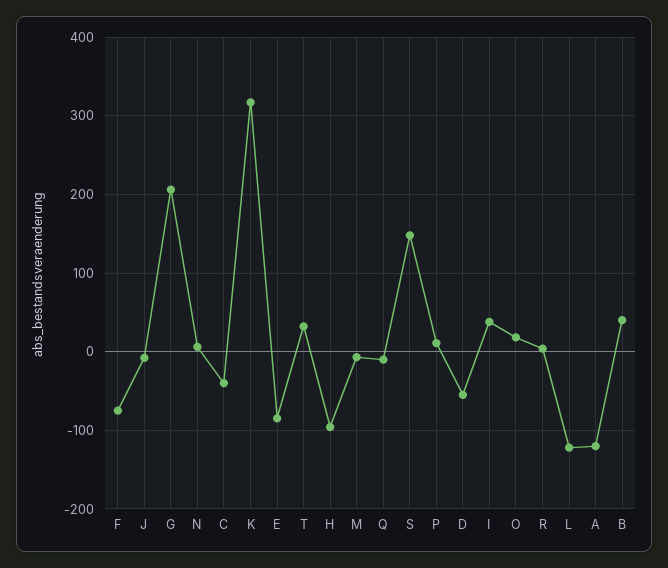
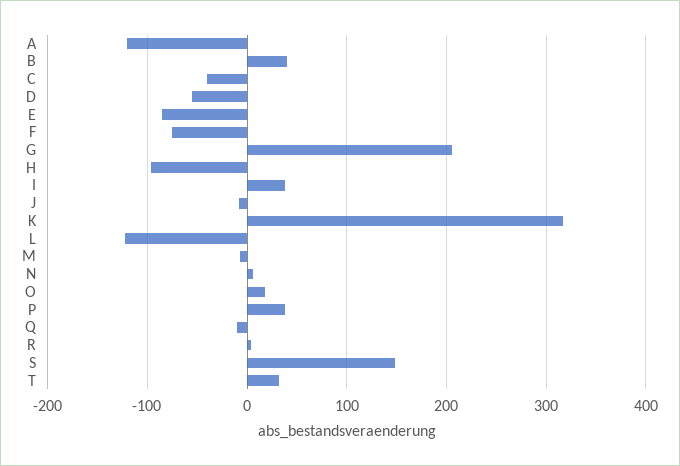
  {
    "F": -80,
    "J": -10,
    "G": 210,
    "N": 10,
    "C": -40,
    "K": 320,
    "E": -90,
    "T": 30,
    "H": -100,
    "M": -10,
    "Q": -10,
    "S": 150,
-   "P": 10,
+   "P": 40,
    "D": -60,
    "I": 40,
    "O": 20,
    "R": 0,
    "L": -120,
    "A": -120,
    "B": 40
  }

